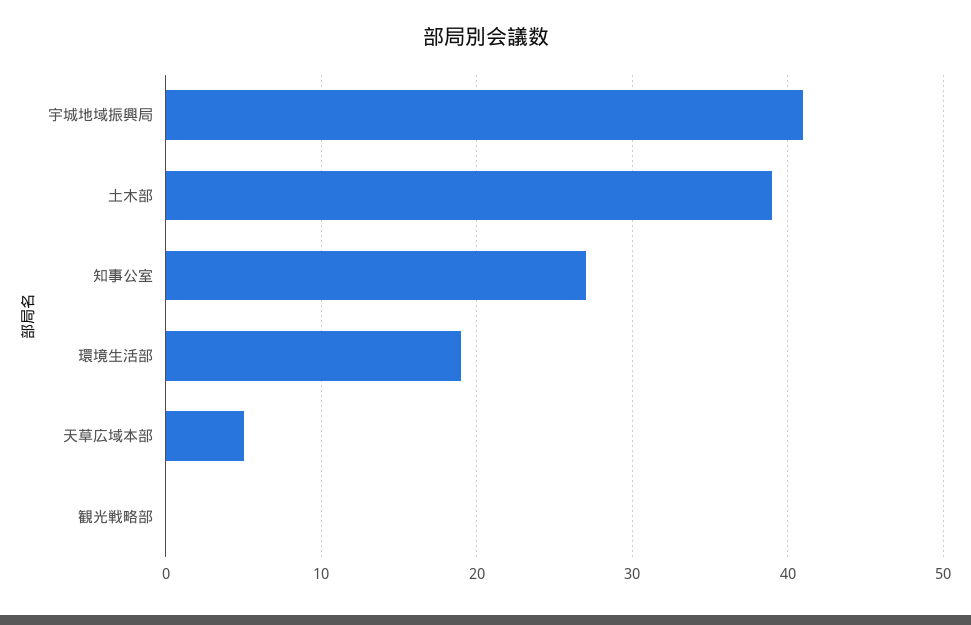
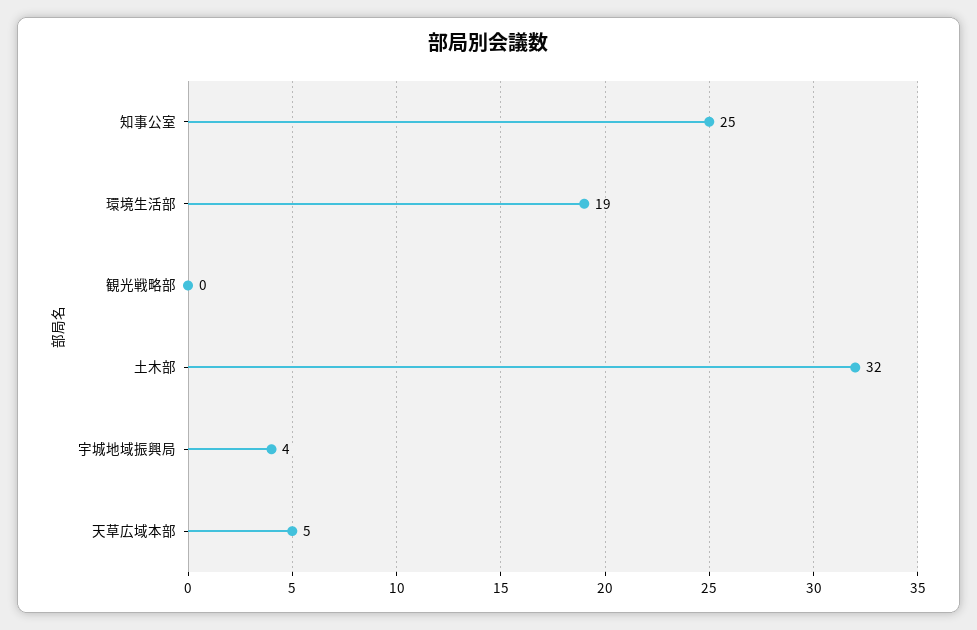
  {
-   "宇城地域振興局": 41,
+   "宇城地域振興局": 4,
-   "土木部": 39,
+   "土木部": 32,
-   "知事公室": 27,
+   "知事公室": 25,
    "環境生活部": 19,
    "天草広域本部": 5,
    "観光戦略部": 0
  }

